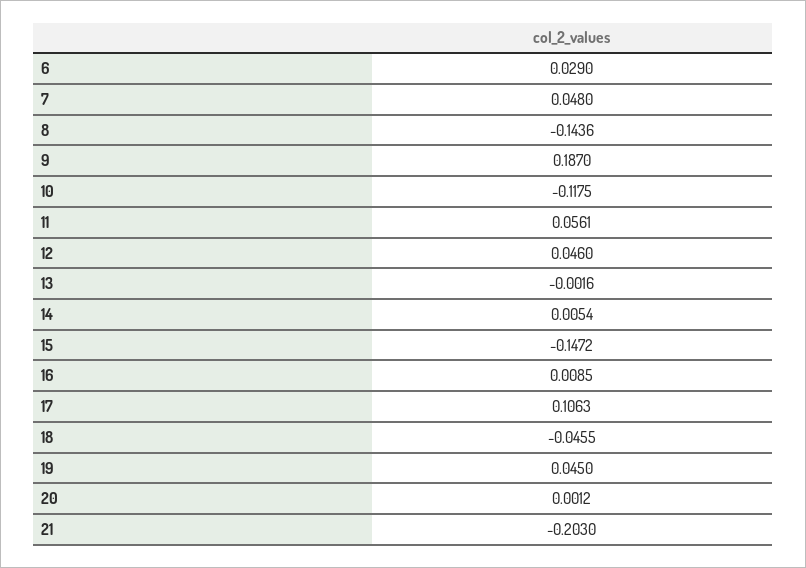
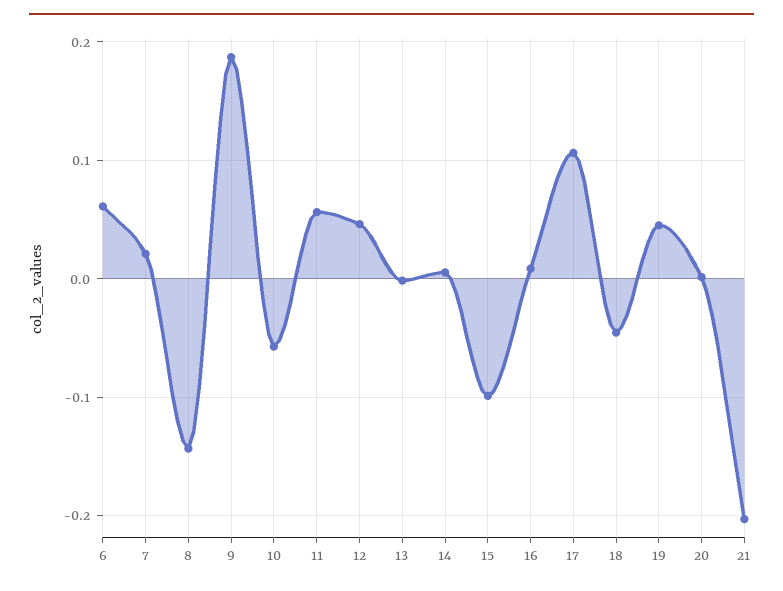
  {
-   "6": 0.029,
+   "6": 0.06,
-   "7": 0.048,
+   "7": 0.02,
    "8": -0.1436,
    "9": 0.187,
-   "10": -0.1175,
+   "10": -0.06,
    "11": 0.0561,
    "12": 0.046,
    "13": -0.0016,
    "14": 0.0054,
-   "15": -0.1472,
+   "15": -0.1,
    "16": 0.0085,
    "17": 0.1063,
    "18": -0.0455,
    "19": 0.045,
    "20": 0.0012,
    "21": -0.203
  }

